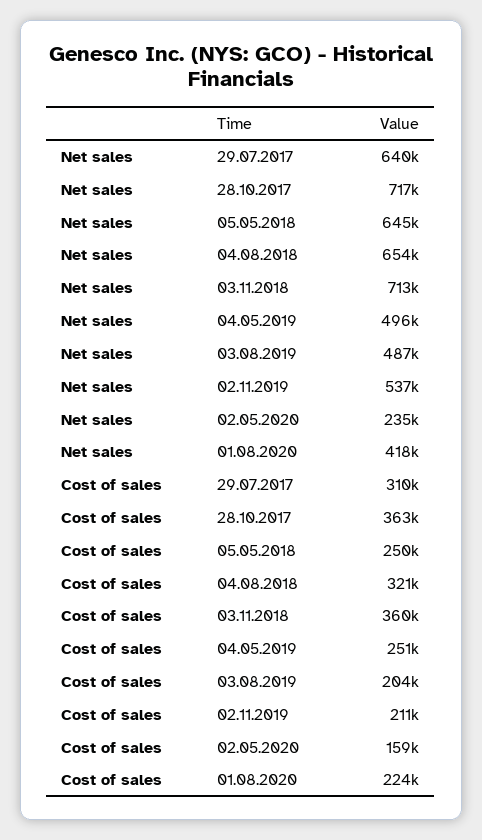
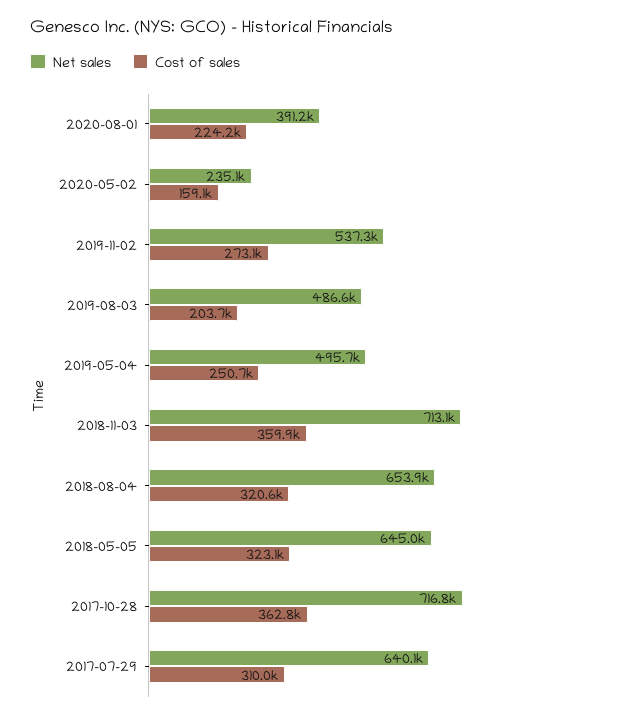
  {
    "Net sales": {
      "29.07.2017": 640100,
      "28.10.2017": 716800,
      "05.05.2018": 645000,
      "04.08.2018": 653900,
      "03.11.2018": 713100,
      "04.05.2019": 495700,
      "03.08.2019": 486600,
      "02.11.2019": 537300,
      "02.05.2020": 235100,
-     "01.08.2020": 418000
+     "01.08.2020": 391200
    },
    "Cost of sales": {
      "29.07.2017": 310000,
      "28.10.2017": 362800,
-     "05.05.2018": 250000,
+     "05.05.2018": 323100,
      "04.08.2018": 320600,
      "03.11.2018": 359900,
      "04.05.2019": 250700,
      "03.08.2019": 203700,
-     "02.11.2019": 211000,
+     "02.11.2019": 273100,
      "02.05.2020": 159100,
      "01.08.2020": 224200
    }
  }

